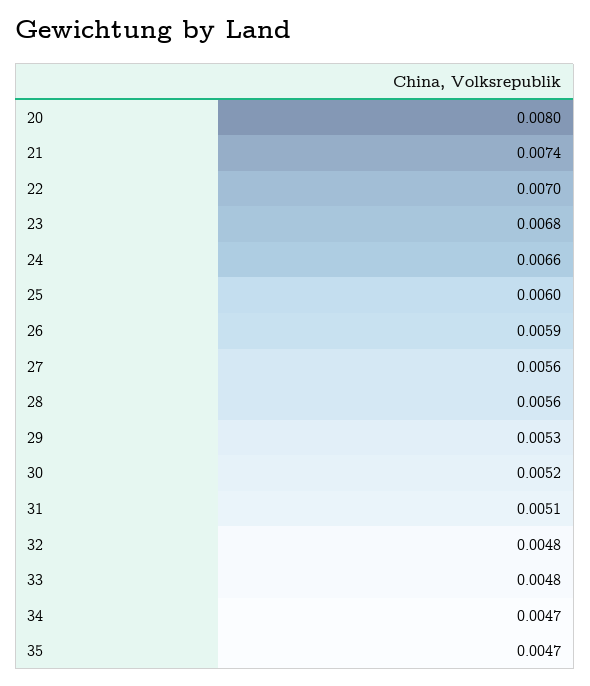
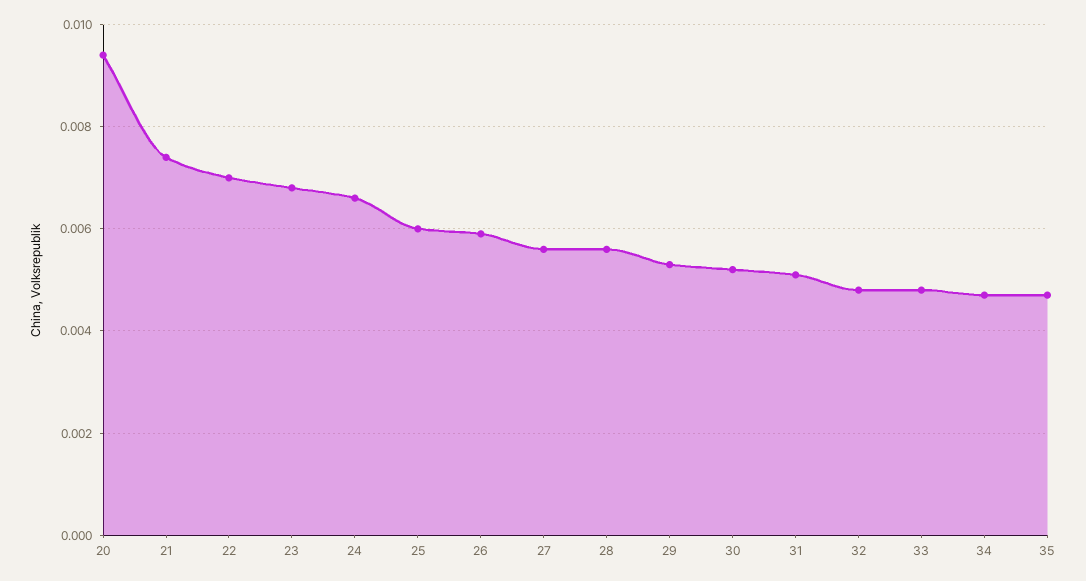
  {
-   "20": 0.008,
+   "20": 0.0095,
    "21": 0.0074,
    "22": 0.007,
    "23": 0.0068,
    "24": 0.0066,
    "25": 0.006,
    "26": 0.0059,
    "27": 0.0056,
    "28": 0.0056,
    "29": 0.0053,
    "30": 0.0052,
    "31": 0.0051,
    "32": 0.0048,
    "33": 0.0048,
    "34": 0.0047,
    "35": 0.0047
  }

